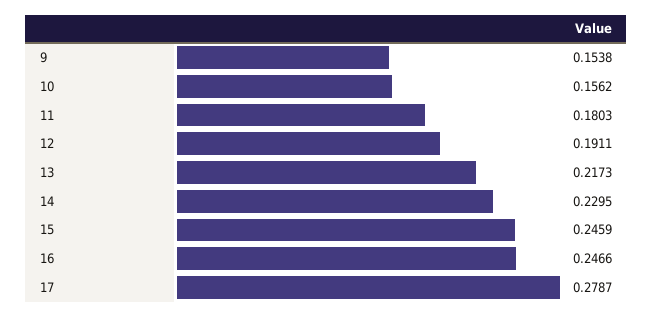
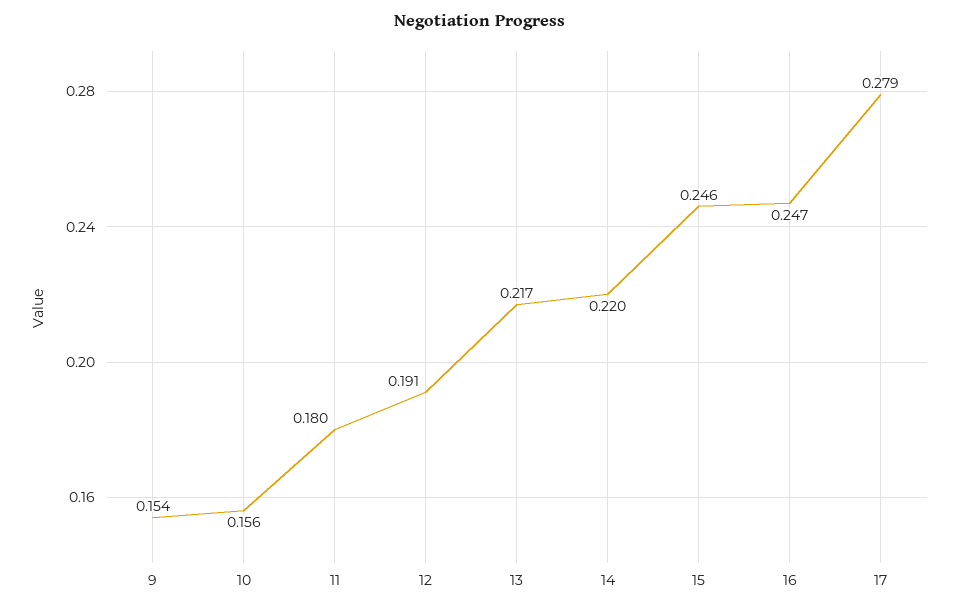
  {
    "9": 0.1538,
    "10": 0.1562,
    "11": 0.1803,
    "12": 0.1911,
    "13": 0.2173,
-   "14": 0.2295,
+   "14": 0.22,
    "15": 0.2459,
    "16": 0.2466,
    "17": 0.2787
  }

